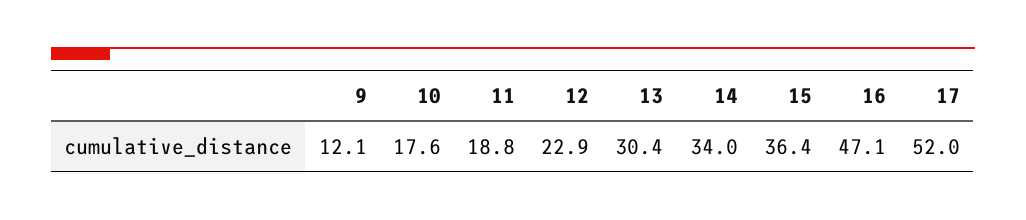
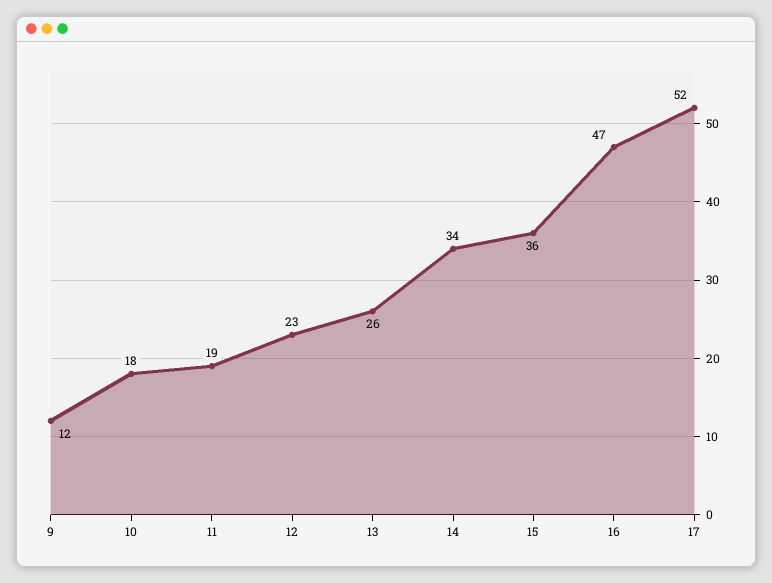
  {
    "9": 12.1,
    "10": 17.6,
    "11": 18.8,
    "12": 22.9,
-   "13": 30.4,
+   "13": 26,
    "14": 34,
    "15": 36.4,
    "16": 47.1,
    "17": 52
  }

